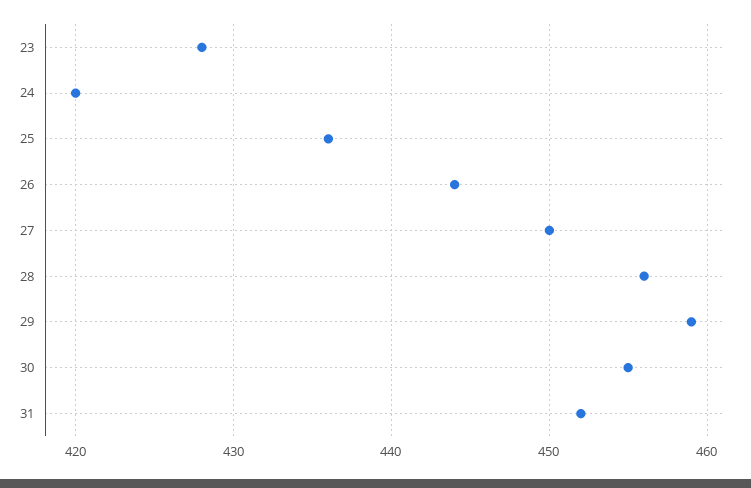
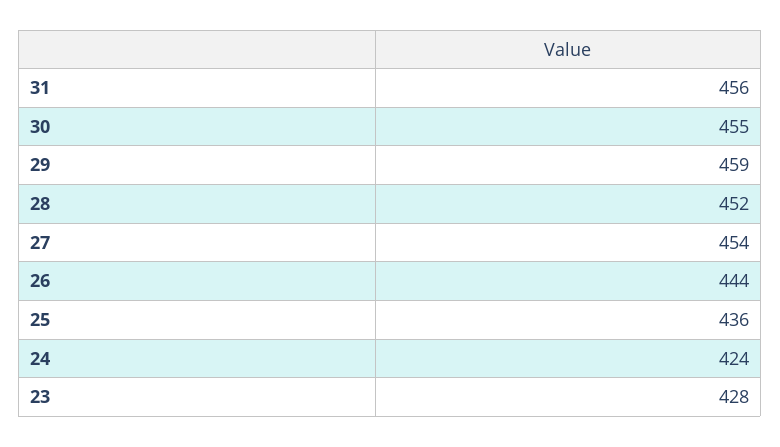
  {
    "23": 428,
-   "24": 420,
+   "24": 424,
    "25": 436,
    "26": 444,
-   "27": 450,
+   "27": 454,
-   "28": 456,
+   "28": 452,
    "29": 459,
    "30": 455,
-   "31": 452
+   "31": 456
  }

